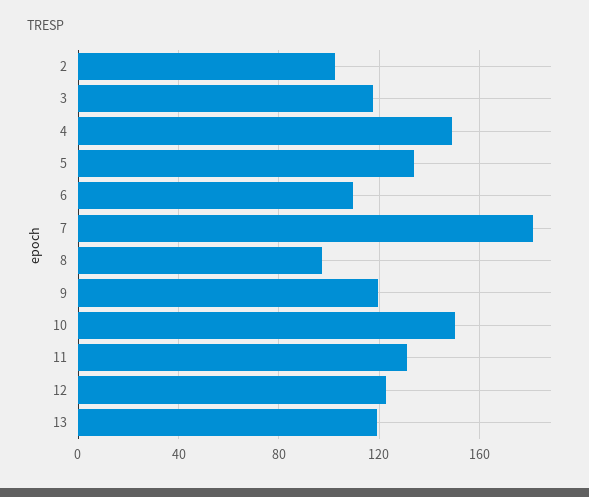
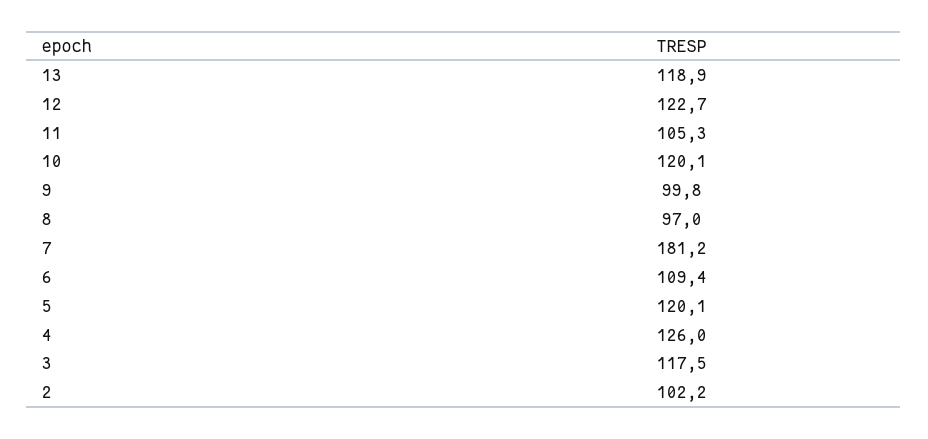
  {
    "2": 102.2,
    "3": 117.5,
-   "4": 150,
+   "4": 126,
-   "5": 135,
+   "5": 120.1,
    "6": 109.4,
    "7": 181.2,
    "8": 97,
-   "9": 120,
+   "9": 99.8,
-   "10": 150,
+   "10": 120.1,
-   "11": 130,
+   "11": 105.3,
    "12": 122.7,
    "13": 118.9
  }

